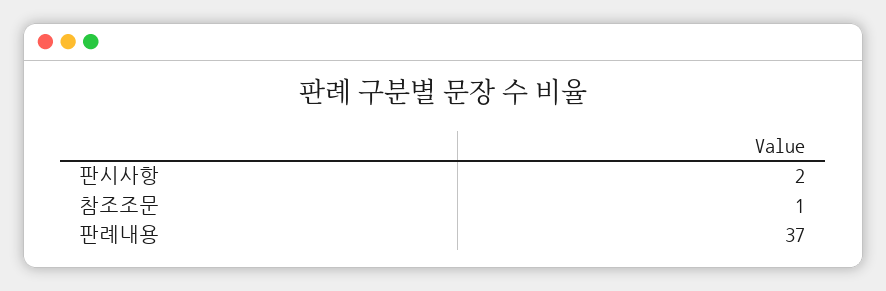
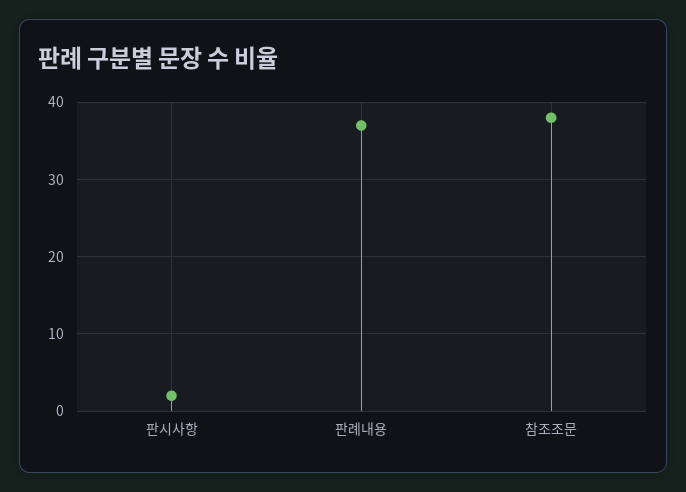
  {
    "판시사항": 2,
-   "참조조문": 1,
+   "참조조문": 38,
    "판례내용": 37
  }

